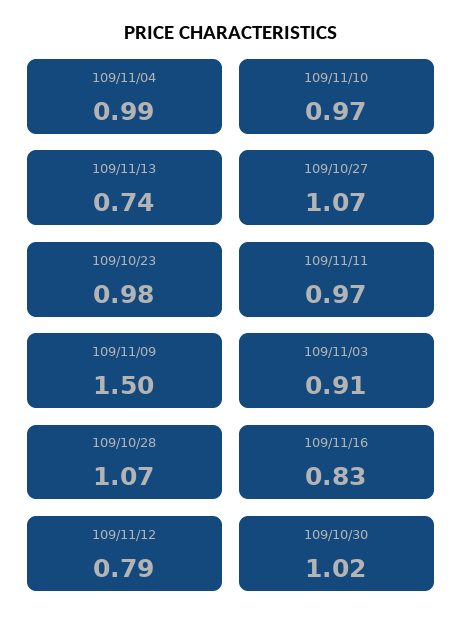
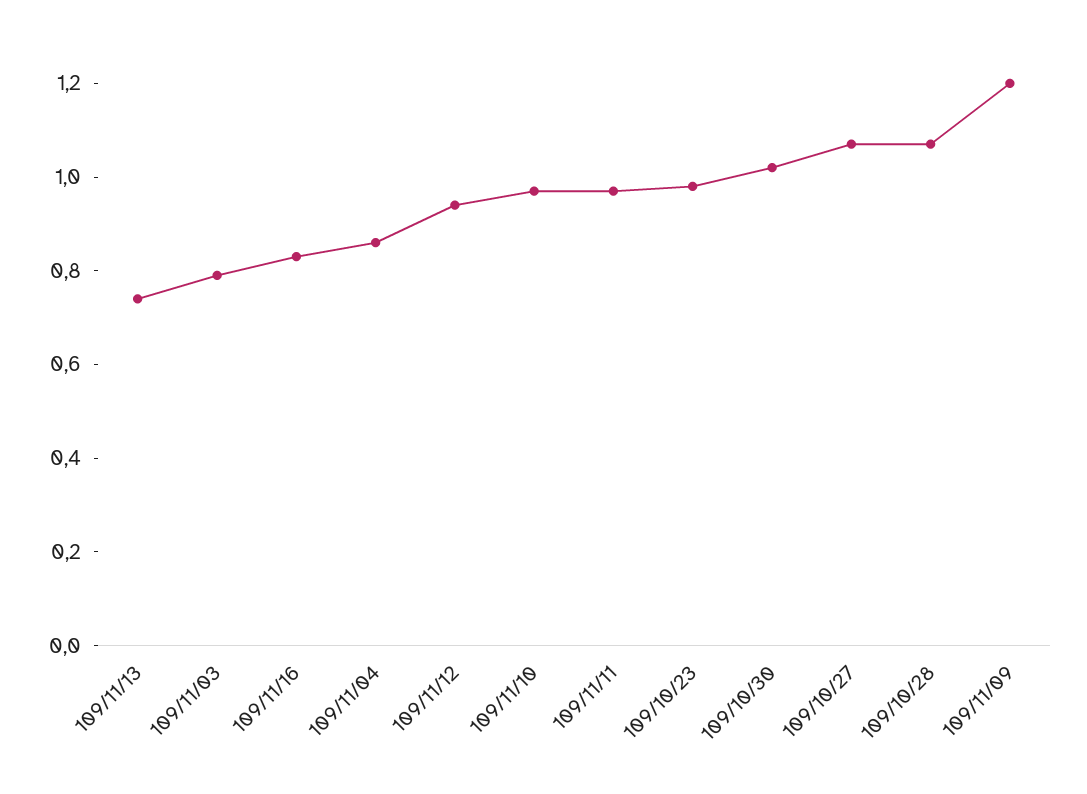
  {
-   "109/11/04": 0.99,
+   "109/11/04": 0.85,
    "109/11/10": 0.97,
    "109/11/13": 0.74,
    "109/10/27": 1.07,
    "109/10/23": 0.98,
    "109/11/11": 0.97,
-   "109/11/09": 1.5,
+   "109/11/09": 1.2,
-   "109/11/03": 0.91,
+   "109/11/03": 0.8,
    "109/10/28": 1.07,
    "109/11/16": 0.83,
-   "109/11/12": 0.79,
+   "109/11/12": 0.95,
    "109/10/30": 1.02
  }

